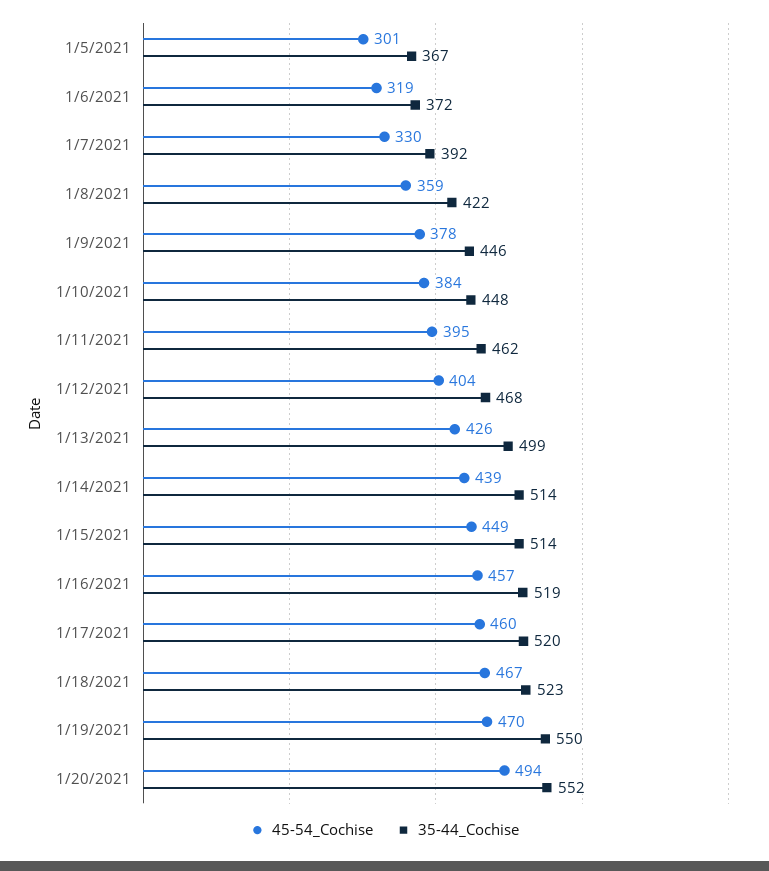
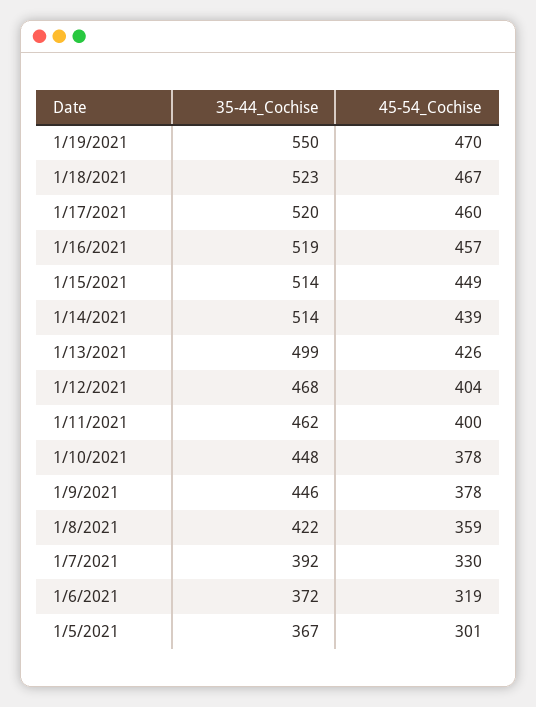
  {
    "45-54_Cochise": {
      "1/5/2021": 301,
      "1/6/2021": 319,
      "1/7/2021": 330,
      "1/8/2021": 359,
      "1/9/2021": 378,
-     "1/10/2021": 384,
+     "1/10/2021": 378,
-     "1/11/2021": 395,
+     "1/11/2021": 400,
      "1/12/2021": 404,
      "1/13/2021": 426,
      "1/14/2021": 439,
      "1/15/2021": 449,
      "1/16/2021": 457,
      "1/17/2021": 460,
      "1/18/2021": 467,
-     "1/19/2021": 470,
+     "1/19/2021": 470
-     "1/20/2021": 494
    },
    "35-44_Cochise": {
      "1/5/2021": 367,
      "1/6/2021": 372,
      "1/7/2021": 392,
      "1/8/2021": 422,
      "1/9/2021": 446,
      "1/10/2021": 448,
      "1/11/2021": 462,
      "1/12/2021": 468,
      "1/13/2021": 499,
      "1/14/2021": 514,
      "1/15/2021": 514,
      "1/16/2021": 519,
      "1/17/2021": 520,
      "1/18/2021": 523,
-     "1/19/2021": 550,
+     "1/19/2021": 550
-     "1/20/2021": 552
    }
  }

